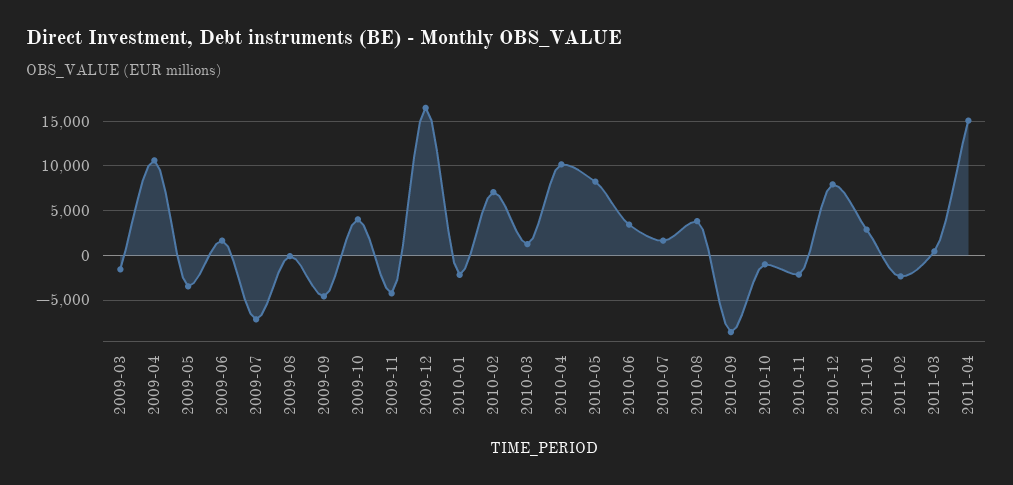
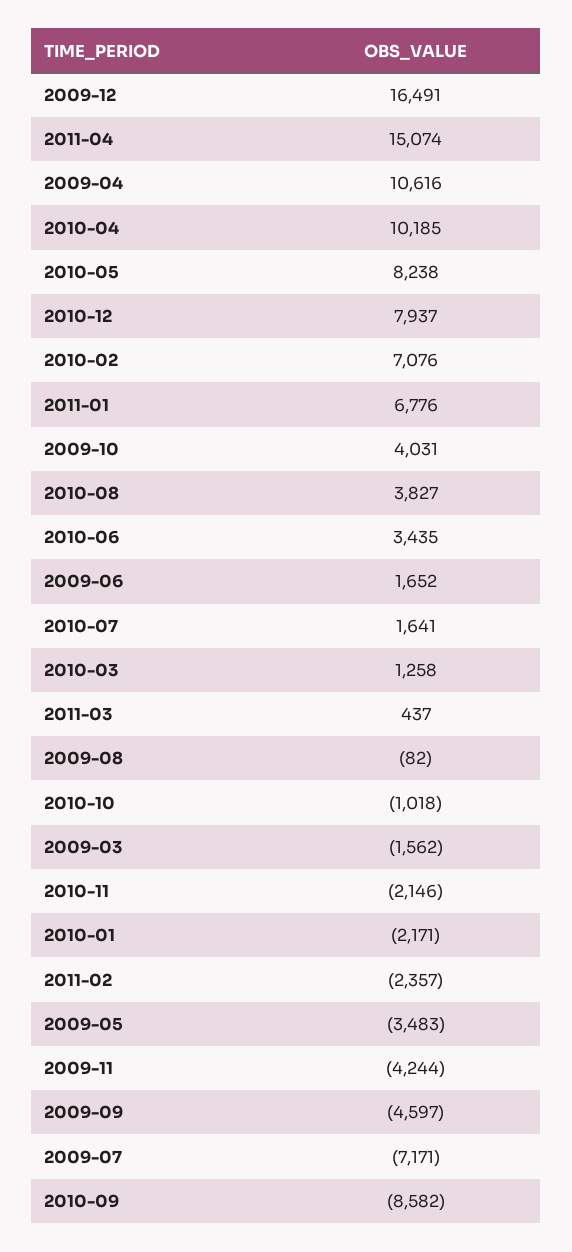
  {
    "2009-03": -1562,
    "2009-04": 10616,
    "2009-05": -3483,
    "2009-06": 1652,
    "2009-07": -7171,
    "2009-08": -82,
    "2009-09": -4597,
    "2009-10": 4031,
    "2009-11": -4244,
    "2009-12": 16491,
    "2010-01": -2171,
    "2010-02": 7076,
    "2010-03": 1258,
    "2010-04": 10185,
    "2010-05": 8238,
    "2010-06": 3435,
    "2010-07": 1641,
    "2010-08": 3827,
    "2010-09": -8582,
    "2010-10": -1018,
    "2010-11": -2146,
    "2010-12": 7937,
-   "2011-01": 3000,
+   "2011-01": 6776,
    "2011-02": -2357,
    "2011-03": 437,
    "2011-04": 15074
  }

